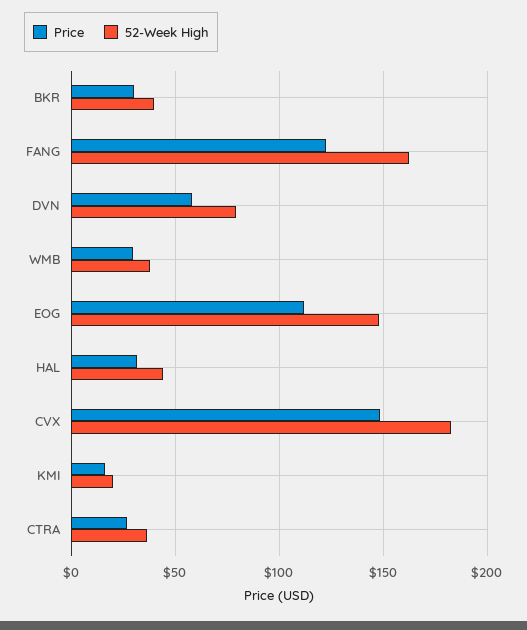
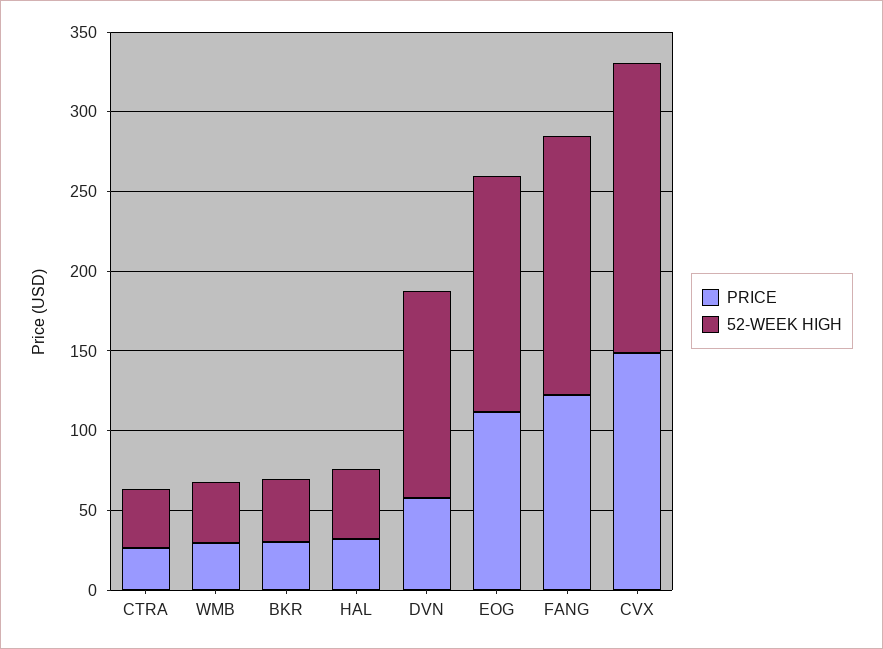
  {
    "Price": {
      "BKR": 30,
      "FANG": 120,
      "DVN": 60,
      "WMB": 30,
      "EOG": 110,
      "HAL": 30,
      "CVX": 150,
-     "KMI": 15,
      "CTRA": 25
    },
    "52-Week High": {
      "BKR": 40,
      "FANG": 160,
-     "DVN": 80,
+     "DVN": 130,
      "WMB": 40,
      "EOG": 150,
      "HAL": 45,
      "CVX": 180,
-     "KMI": 20,
      "CTRA": 35
    }
  }

